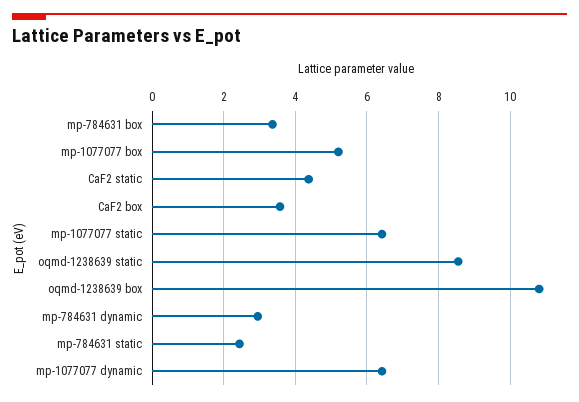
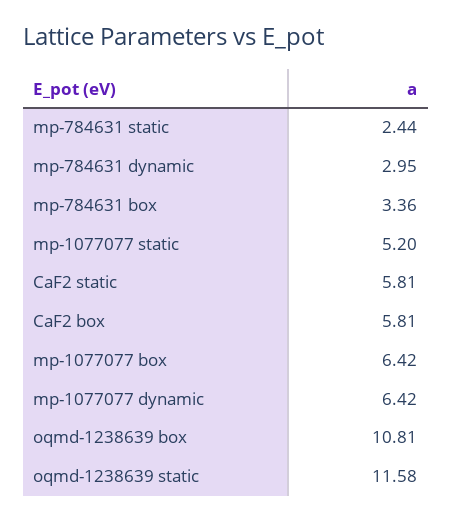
  {
    "mp-784631 box": 3.36,
-   "mp-1077077 box": 5.2,
+   "mp-1077077 box": 6.42,
-   "CaF2 static": 4.4,
+   "CaF2 static": 5.81,
-   "CaF2 box": 3.6,
+   "CaF2 box": 5.81,
-   "mp-1077077 static": 6.4,
+   "mp-1077077 static": 5.2,
-   "oqmd-1238639 static": 8.6,
+   "oqmd-1238639 static": 11.58,
    "oqmd-1238639 box": 10.81,
    "mp-784631 dynamic": 2.95,
    "mp-784631 static": 2.44,
    "mp-1077077 dynamic": 6.42
  }

